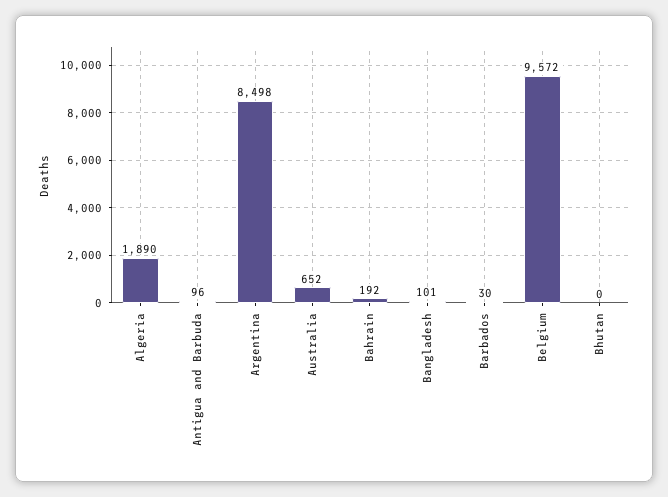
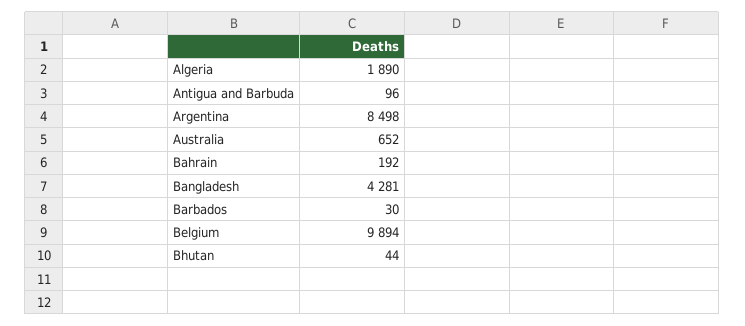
  {
    "Algeria": 1890,
    "Antigua and Barbuda": 96,
    "Argentina": 8498,
    "Australia": 652,
    "Bahrain": 192,
-   "Bangladesh": 101,
+   "Bangladesh": 4281,
    "Barbados": 30,
-   "Belgium": 9572,
+   "Belgium": 9894,
-   "Bhutan": 0
+   "Bhutan": 44
  }

